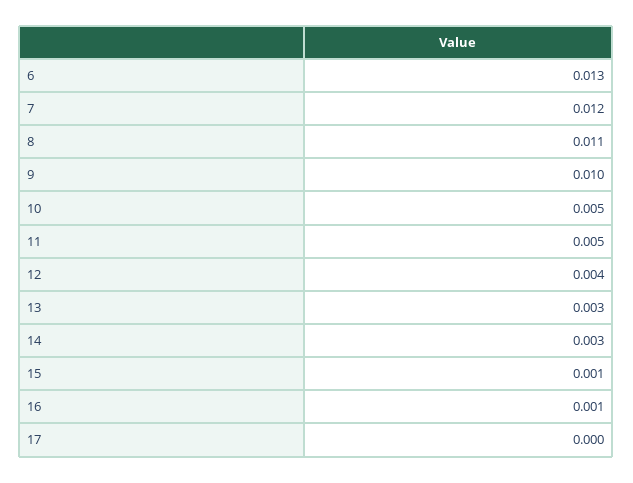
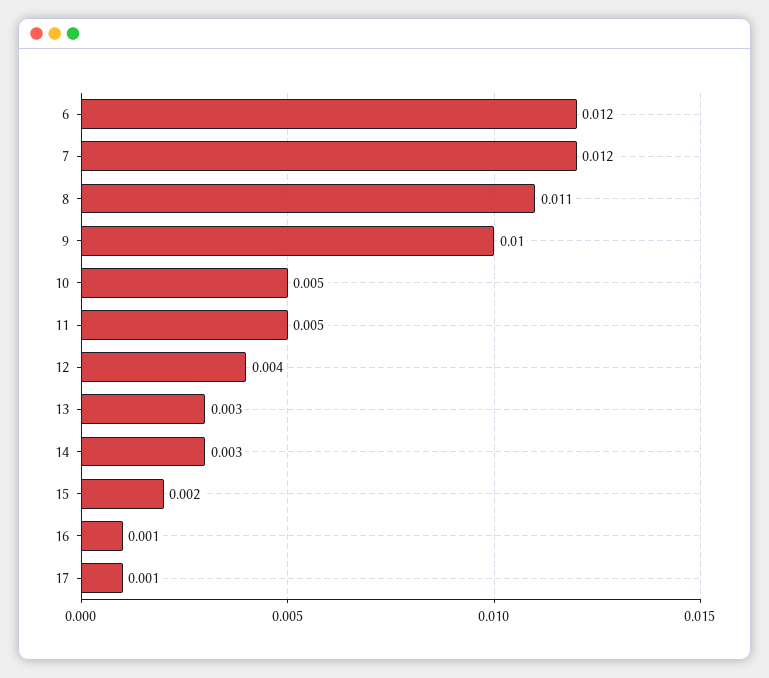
  {
-   "6": 0.013,
+   "6": 0.012,
    "7": 0.012,
    "8": 0.011,
    "9": 0.01,
    "10": 0.005,
    "11": 0.005,
    "12": 0.004,
    "13": 0.003,
    "14": 0.003,
-   "15": 0.001,
+   "15": 0.002,
    "16": 0.001,
-   "17": 0
+   "17": 0.001
  }

